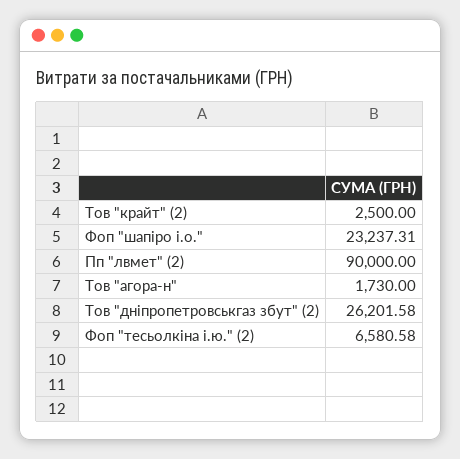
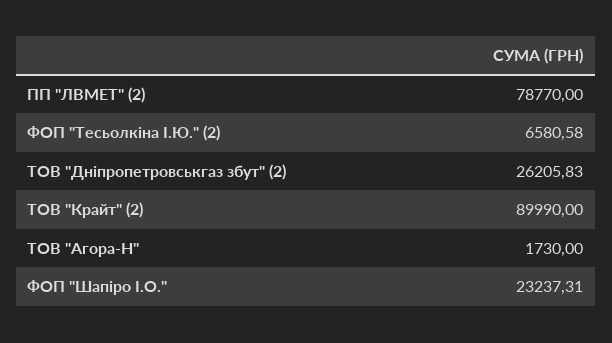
  {
-   "Тов \"крайт\" (2)": 2500,
+   "Тов \"крайт\" (2)": 89990,
    "Фоп \"шапіро і.о.\"": 23237.31,
-   "Пп \"лвмет\" (2)": 90000,
+   "Пп \"лвмет\" (2)": 78770,
    "Тов \"агора-н\"": 1730,
-   "Тов \"дніпропетровськгаз збут\" (2)": 26201.58,
+   "Тов \"дніпропетровськгаз збут\" (2)": 26205.83,
    "Фоп \"тесьолкіна і.ю.\" (2)": 6580.58
  }

